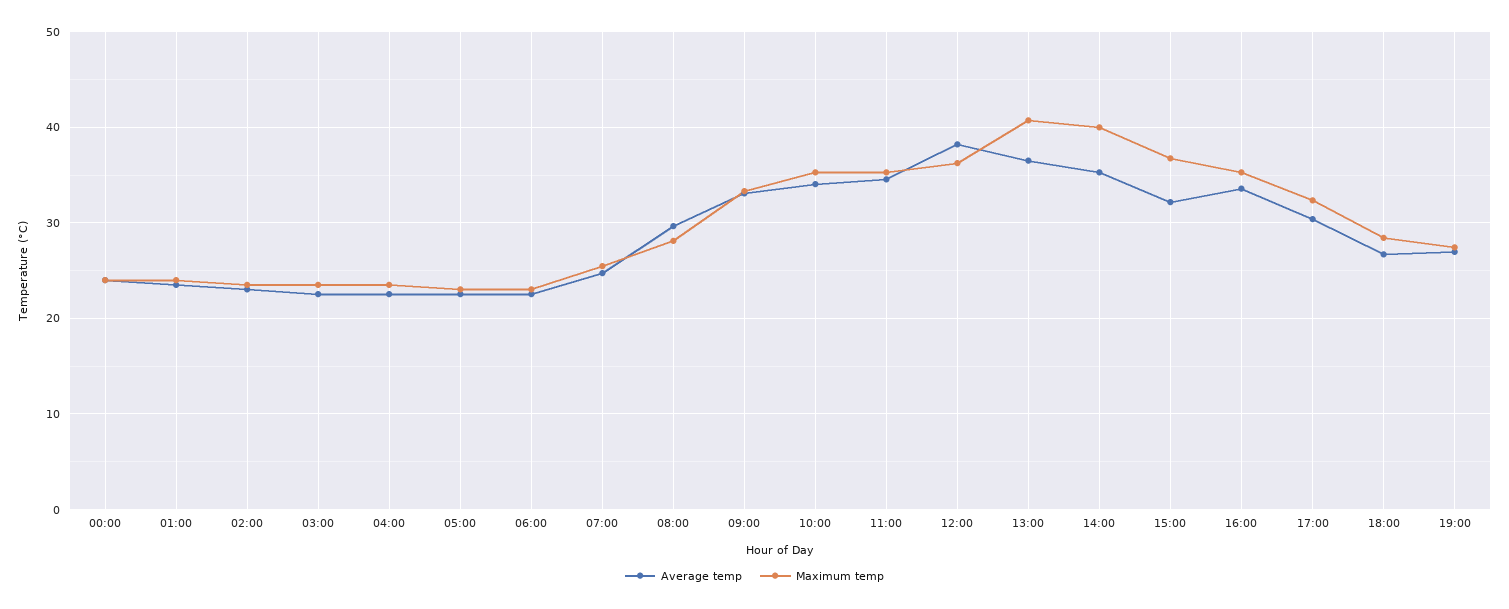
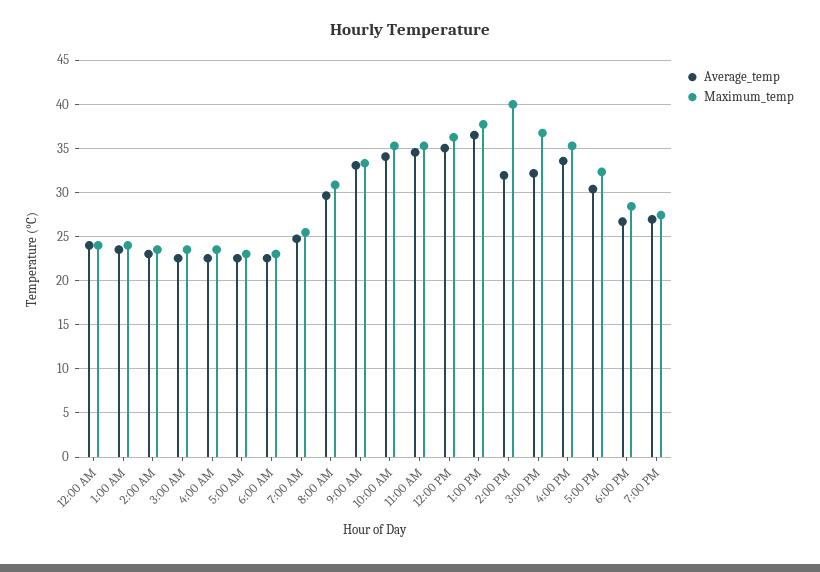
  {
    "Average temp": {
      "00:00": 24,
      "01:00": 24,
      "02:00": 23,
      "03:00": 23,
      "04:00": 23,
      "05:00": 23,
      "06:00": 23,
      "07:00": 25,
      "08:00": 30,
      "09:00": 33,
      "10:00": 34,
      "11:00": 35,
-     "12:00": 38,
+     "12:00": 35,
      "13:00": 37,
-     "14:00": 35,
+     "14:00": 32,
      "15:00": 32,
      "16:00": 34,
      "17:00": 30,
      "18:00": 27,
      "19:00": 27
    },
    "Maximum temp": {
      "00:00": 24,
      "01:00": 24,
      "02:00": 24,
      "03:00": 24,
      "04:00": 24,
      "05:00": 23,
      "06:00": 23,
      "07:00": 25,
-     "08:00": 28,
+     "08:00": 31,
      "09:00": 33,
      "10:00": 35,
      "11:00": 35,
      "12:00": 36,
-     "13:00": 41,
+     "13:00": 38,
      "14:00": 40,
      "15:00": 37,
      "16:00": 35,
      "17:00": 32,
      "18:00": 28,
      "19:00": 27
    }
  }

